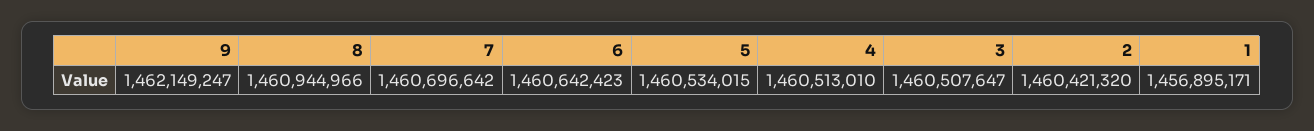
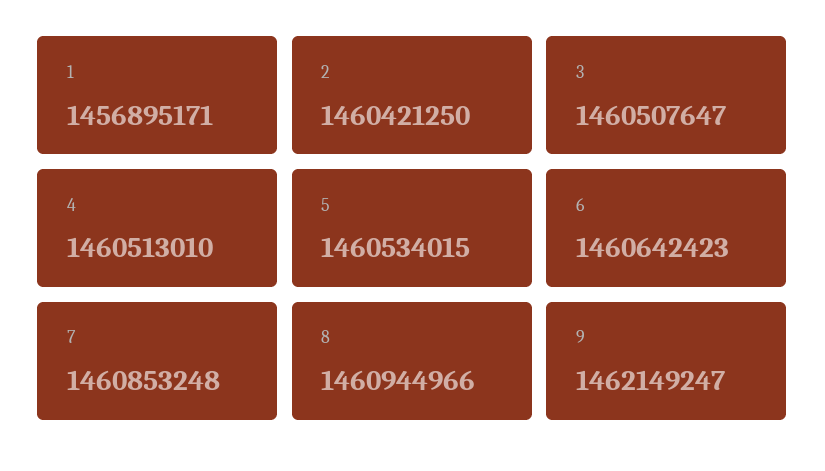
  {
    "9": 1462149247,
    "8": 1460944966,
-   "7": 1460696642,
+   "7": 1460853248,
    "6": 1460642423,
    "5": 1460534015,
    "4": 1460513010,
    "3": 1460507647,
-   "2": 1460421320,
+   "2": 1460421250,
    "1": 1456895171
  }

